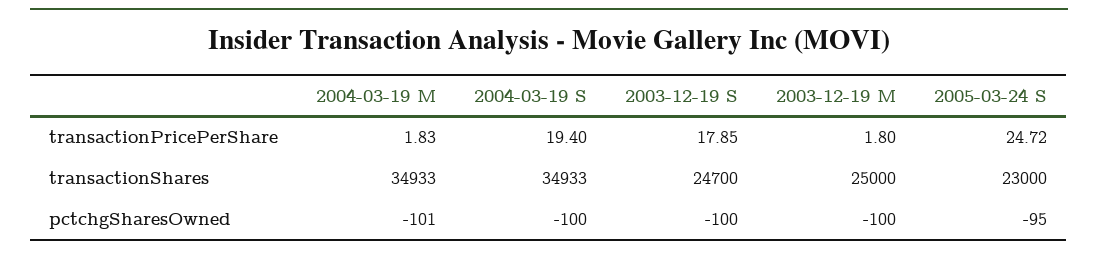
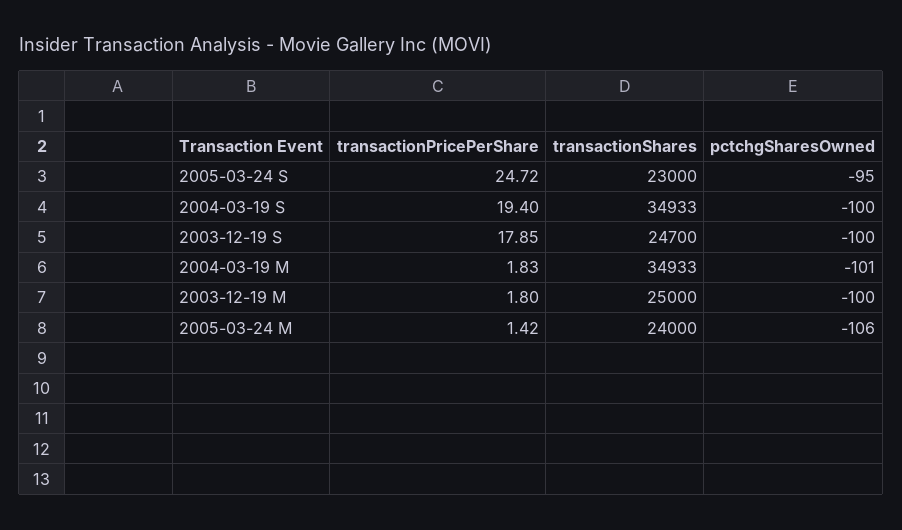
  {
    "2004-03-19 M": {
      "transactionPricePerShare": 1.83,
      "transactionShares": 34933,
      "pctchgSharesOwned": -101
    },
    "2004-03-19 S": {
      "transactionPricePerShare": 19.4,
      "transactionShares": 34933,
      "pctchgSharesOwned": -100
    },
    "2003-12-19 S": {
      "transactionPricePerShare": 17.85,
      "transactionShares": 24700,
      "pctchgSharesOwned": -100
    },
    "2003-12-19 M": {
      "transactionPricePerShare": 1.8,
      "transactionShares": 25000,
      "pctchgSharesOwned": -100
    },
    "2005-03-24 S": {
      "transactionPricePerShare": 24.72,
      "transactionShares": 23000,
      "pctchgSharesOwned": -95
-   }
+   },
+   "2005-03-24 M": {
+     "transactionPricePerShare": 1.42,
+     "transactionShares": 24000,
+     "pctchgSharesOwned": -106
+   }
  }

